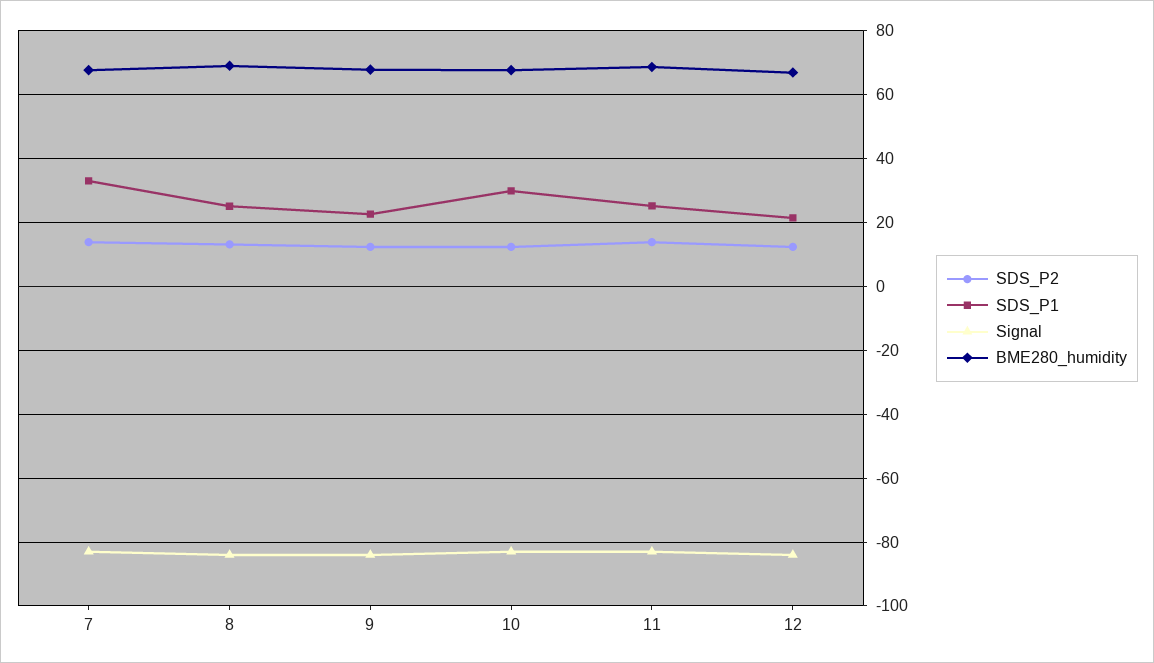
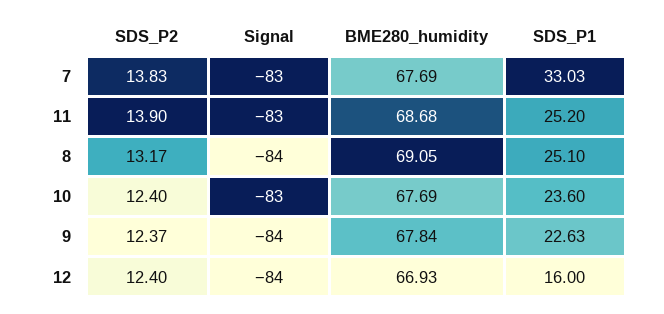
  {
    "SDS_P2": {
      "7": 13.83,
      "8": 13.17,
      "9": 12.37,
      "10": 12.4,
      "11": 13.9,
      "12": 12.4
    },
    "SDS_P1": {
      "7": 33.03,
      "8": 25.1,
      "9": 22.63,
-     "10": 30,
+     "10": 23.6,
      "11": 25.2,
-     "12": 22
+     "12": 16
    },
    "Signal": {
      "7": -83,
      "8": -84,
      "9": -84,
      "10": -83,
      "11": -83,
      "12": -84
    },
    "BME280_humidity": {
      "7": 67.69,
      "8": 69.05,
      "9": 67.84,
      "10": 67.69,
      "11": 68.68,
      "12": 66.93
    }
  }

